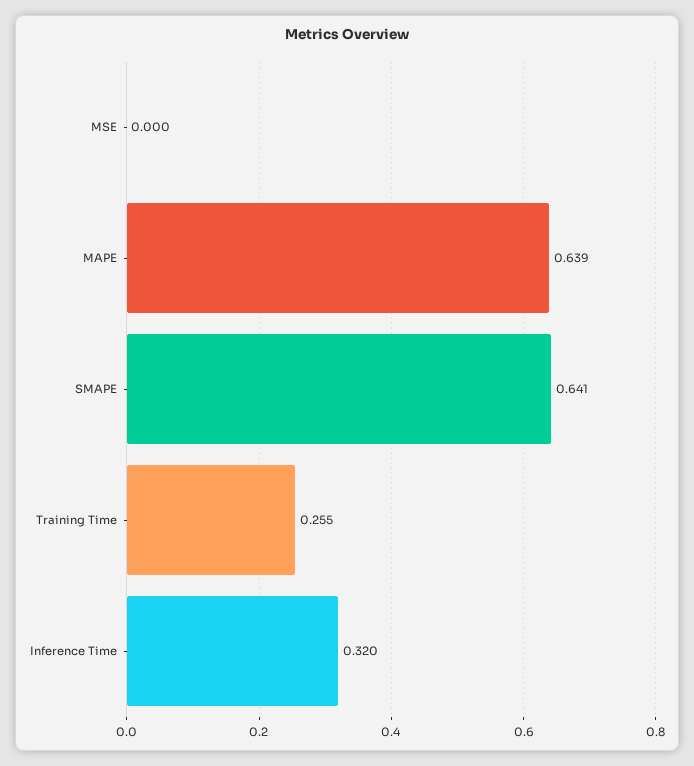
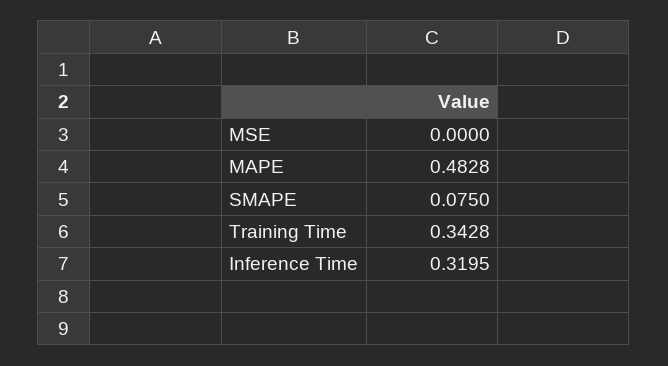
  {
    "MSE": 0,
-   "MAPE": 0.639,
+   "MAPE": 0.4828,
-   "SMAPE": 0.641,
+   "SMAPE": 0.075,
-   "Training Time": 0.255,
+   "Training Time": 0.3428,
    "Inference Time": 0.3195
  }

